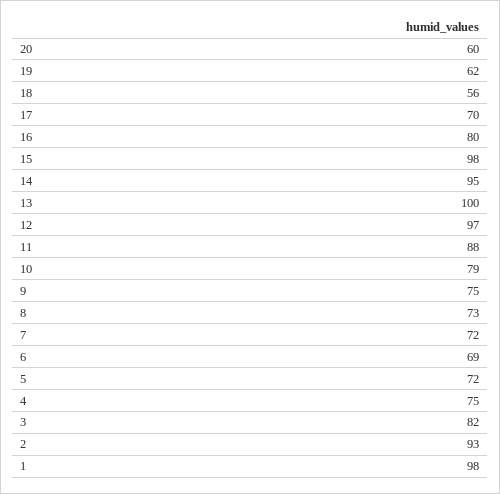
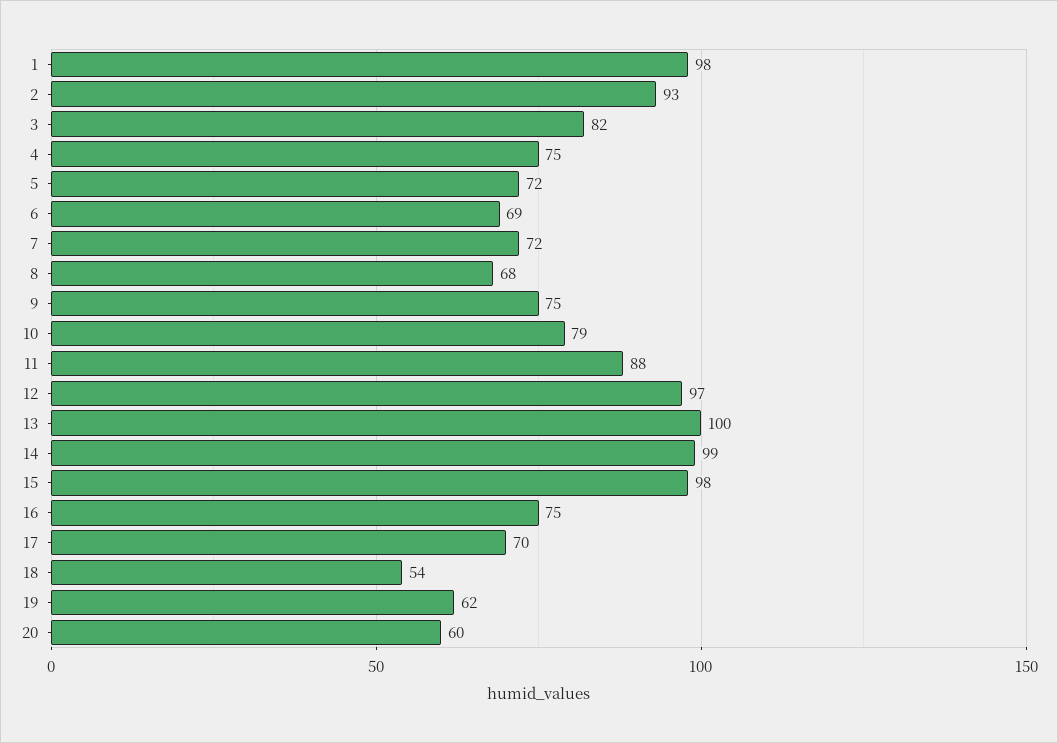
  {
    "20": 60,
    "19": 62,
-   "18": 56,
+   "18": 54,
    "17": 70,
-   "16": 80,
+   "16": 75,
    "15": 98,
-   "14": 95,
+   "14": 99,
    "13": 100,
    "12": 97,
    "11": 88,
    "10": 79,
    "9": 75,
-   "8": 73,
+   "8": 68,
    "7": 72,
    "6": 69,
    "5": 72,
    "4": 75,
    "3": 82,
    "2": 93,
    "1": 98
  }

